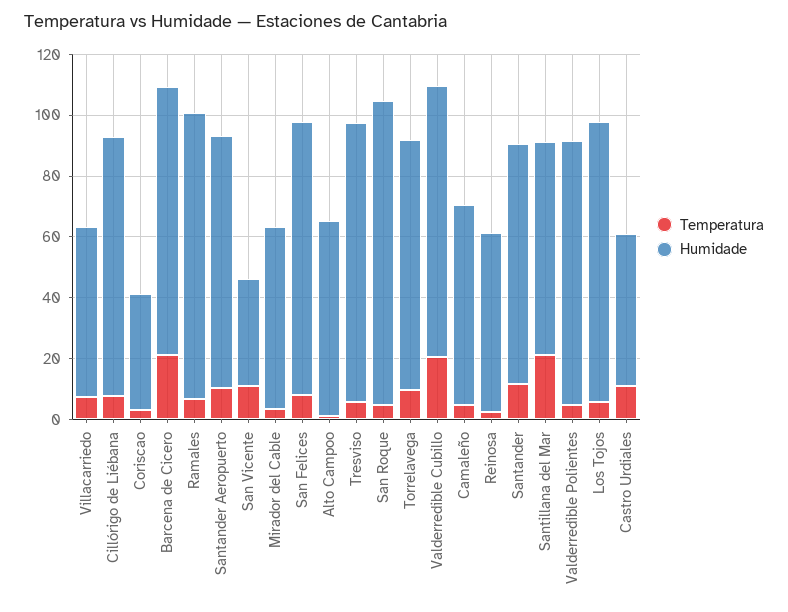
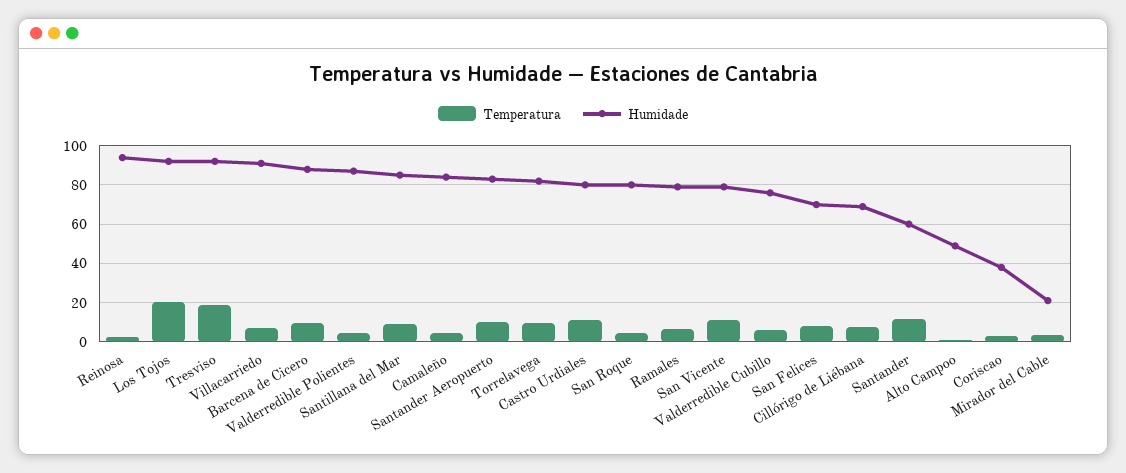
  {
    "Temperatura": {
      "Villacarriedo": 5,
      "Cillórigo de Liébana": 10,
      "Coriscao": 5,
-     "Barcena de Cicero": 20,
+     "Barcena de Cicero": 10,
      "Ramales": 5,
      "Santander Aeropuerto": 10,
      "San Vicente": 10,
      "Mirador del Cable": 5,
      "San Felices": 10,
      "Alto Campoo": 0,
-     "Tresviso": 5,
+     "Tresviso": 20,
      "San Roque": 5,
      "Torrelavega": 10,
-     "Valderredible Cubillo": 20,
+     "Valderredible Cubillo": 5,
      "Camaleño": 5,
      "Reinosa": 0,
      "Santander": 10,
-     "Santillana del Mar": 20,
+     "Santillana del Mar": 10,
      "Valderredible Polientes": 5,
-     "Los Tojos": 5,
+     "Los Tojos": 20,
      "Castro Urdiales": 10
    },
    "Humidade": {
-     "Villacarriedo": 55,
+     "Villacarriedo": 90,
-     "Cillórigo de Liébana": 85,
+     "Cillórigo de Liébana": 70,
      "Coriscao": 40,
      "Barcena de Cicero": 90,
-     "Ramales": 95,
+     "Ramales": 80,
      "Santander Aeropuerto": 85,
-     "San Vicente": 35,
+     "San Vicente": 80,
-     "Mirador del Cable": 60,
+     "Mirador del Cable": 20,
-     "San Felices": 90,
+     "San Felices": 70,
-     "Alto Campoo": 65,
+     "Alto Campoo": 50,
      "Tresviso": 90,
-     "San Roque": 100,
+     "San Roque": 80,
      "Torrelavega": 80,
-     "Valderredible Cubillo": 90,
+     "Valderredible Cubillo": 75,
-     "Camaleño": 65,
+     "Camaleño": 85,
-     "Reinosa": 60,
+     "Reinosa": 95,
-     "Santander": 80,
+     "Santander": 60,
-     "Santillana del Mar": 70,
+     "Santillana del Mar": 85,
      "Valderredible Polientes": 85,
      "Los Tojos": 90,
-     "Castro Urdiales": 50
+     "Castro Urdiales": 80
    }
  }

